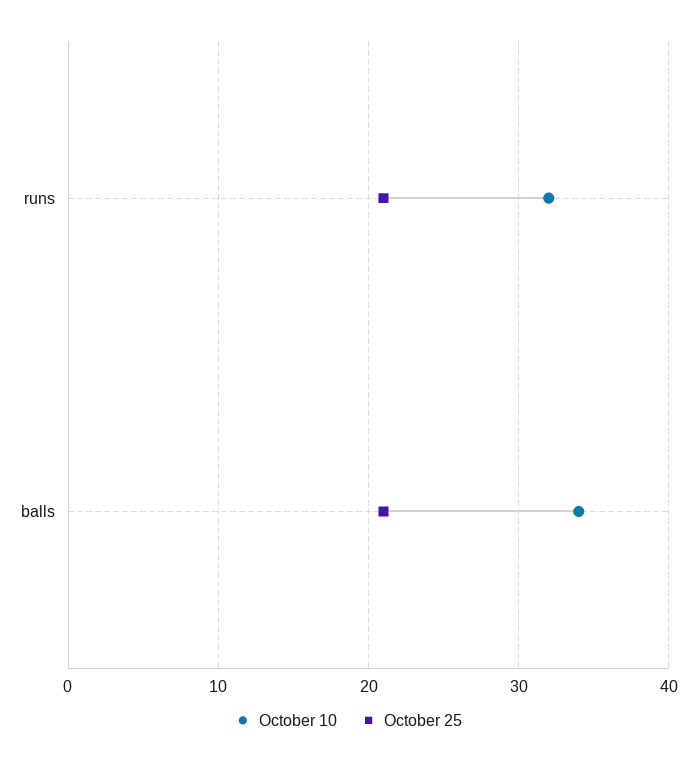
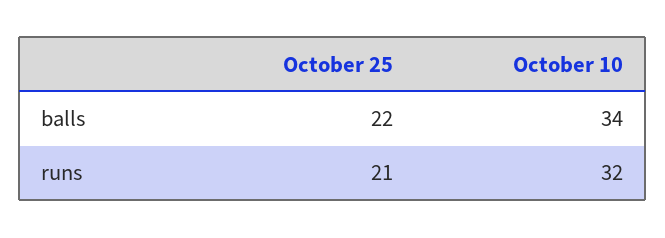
  {
    "October 10": {
      "runs": 32,
      "balls": 34
    },
    "October 25": {
      "runs": 21,
-     "balls": 21
+     "balls": 22
    }
  }

